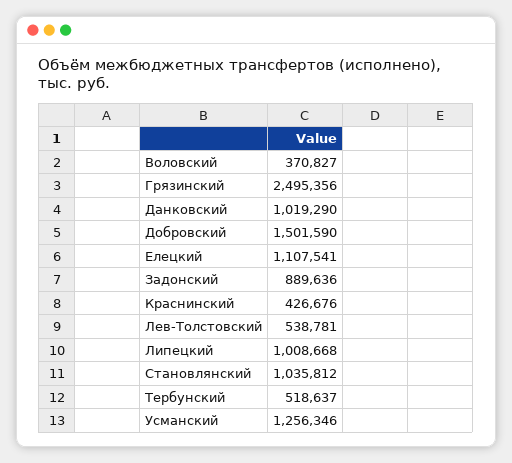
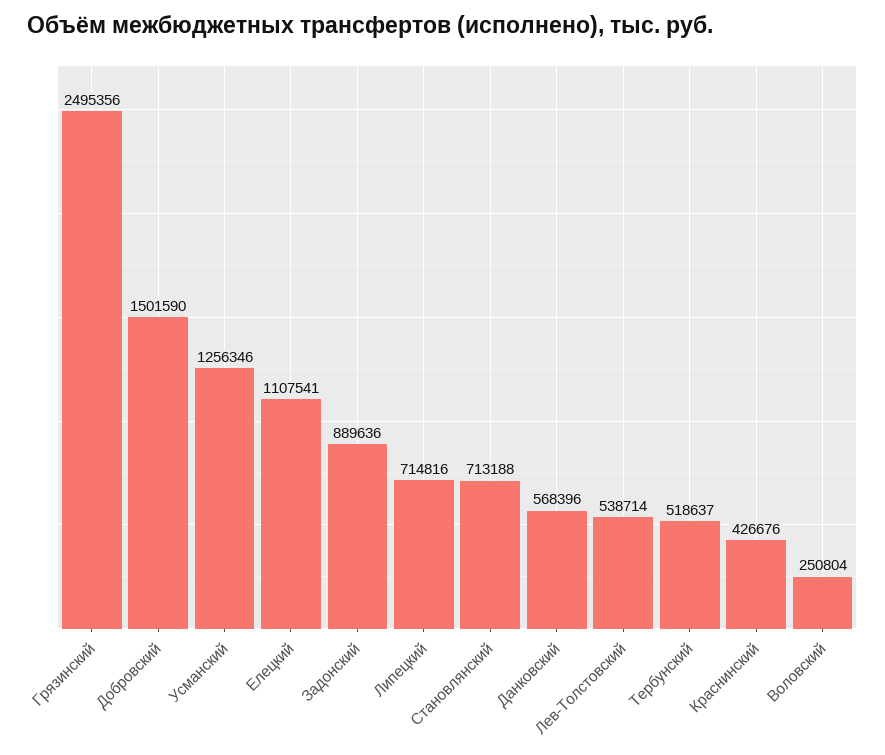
  {
-   "Воловский": 370827,
+   "Воловский": 250804,
    "Грязинский": 2495356,
-   "Данковский": 1019290,
+   "Данковский": 568396,
    "Добровский": 1501590,
    "Елецкий": 1107541,
    "Задонский": 889636,
    "Краснинский": 426676,
-   "Лев-Толстовский": 538781,
+   "Лев-Толстовский": 538714,
-   "Липецкий": 1008668,
+   "Липецкий": 714816,
-   "Становлянский": 1035812,
+   "Становлянский": 713188,
    "Тербунский": 518637,
    "Усманский": 1256346
  }

